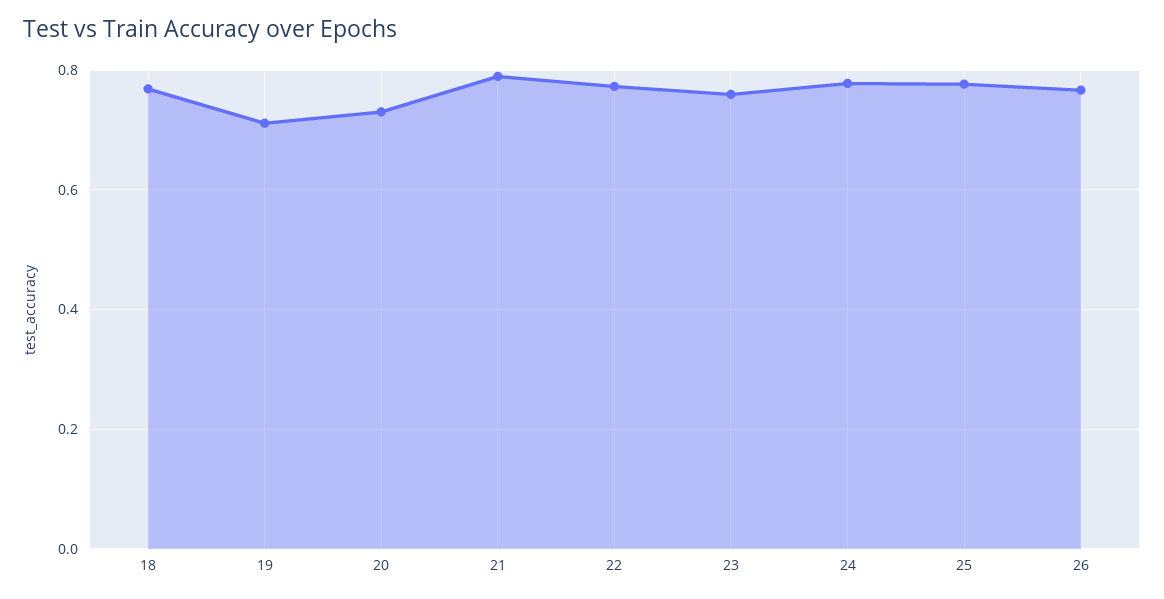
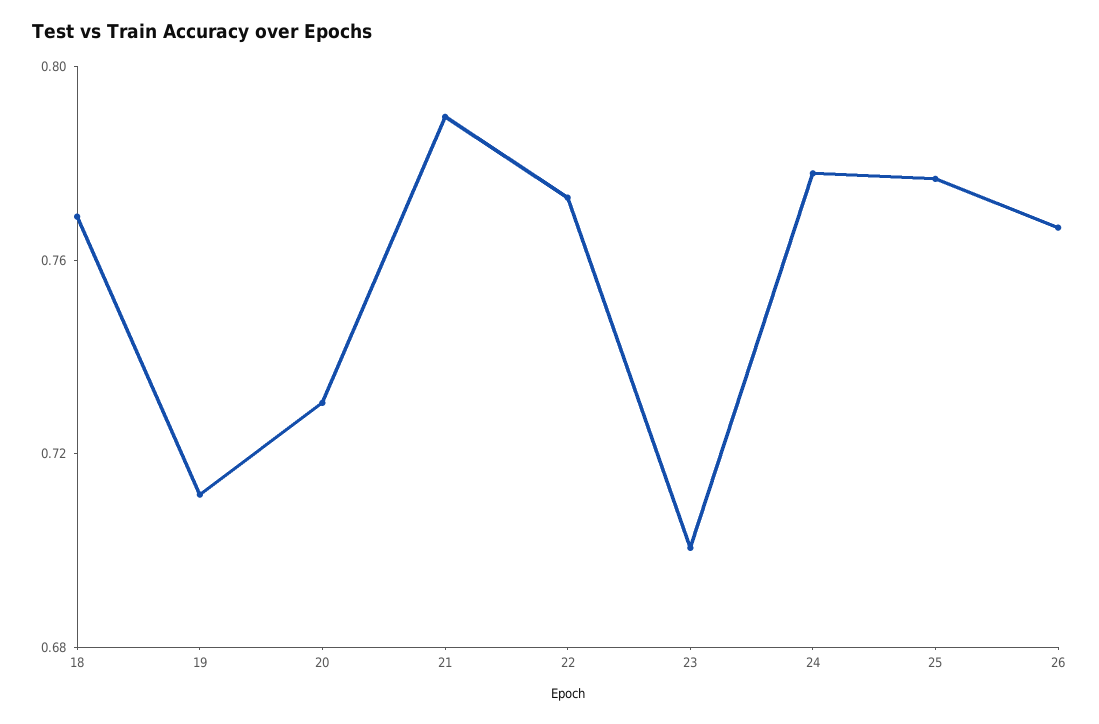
  {
    "18": 0.77,
    "19": 0.71,
    "20": 0.73,
    "21": 0.79,
    "22": 0.77,
-   "23": 0.76,
+   "23": 0.7,
    "24": 0.78,
    "25": 0.78,
    "26": 0.77
  }

